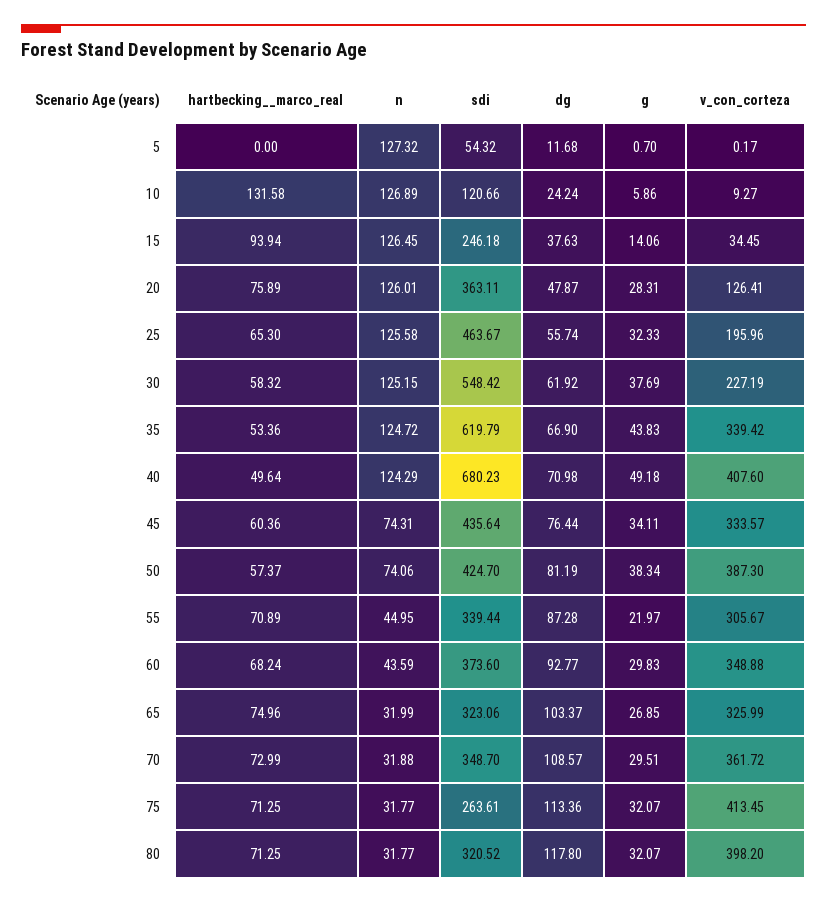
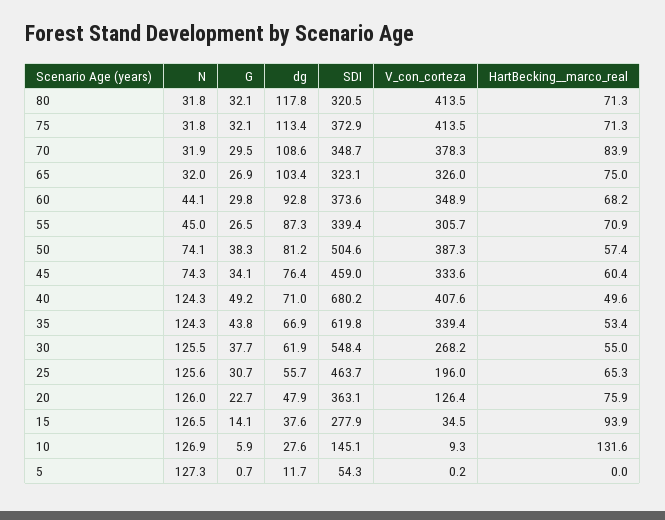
  {
    "hartbecking__marco_real": {
      "5": 0,
      "10": 131.58,
      "15": 93.94,
      "20": 75.89,
      "25": 65.3,
-     "30": 58.32,
+     "30": 55,
      "35": 53.36,
      "40": 49.64,
      "45": 60.36,
      "50": 57.37,
      "55": 70.89,
      "60": 68.24,
      "65": 74.96,
-     "70": 72.99,
+     "70": 83.9,
      "75": 71.25,
      "80": 71.25
    },
    "n": {
      "5": 127.32,
      "10": 126.89,
      "15": 126.45,
      "20": 126.01,
      "25": 125.58,
-     "30": 125.15,
+     "30": 125.5,
-     "35": 124.72,
+     "35": 124.3,
      "40": 124.29,
      "45": 74.31,
      "50": 74.06,
      "55": 44.95,
-     "60": 43.59,
+     "60": 44.1,
      "65": 31.99,
      "70": 31.88,
      "75": 31.77,
      "80": 31.77
    },
    "sdi": {
      "5": 54.32,
-     "10": 120.66,
+     "10": 145.1,
-     "15": 246.18,
+     "15": 277.9,
      "20": 363.11,
      "25": 463.67,
      "30": 548.42,
      "35": 619.79,
      "40": 680.23,
-     "45": 435.64,
+     "45": 459,
-     "50": 424.7,
+     "50": 504.6,
      "55": 339.44,
      "60": 373.6,
      "65": 323.06,
      "70": 348.7,
-     "75": 263.61,
+     "75": 372.9,
      "80": 320.52
    },
    "dg": {
      "5": 11.68,
-     "10": 24.24,
+     "10": 27.6,
      "15": 37.63,
      "20": 47.87,
      "25": 55.74,
      "30": 61.92,
      "35": 66.9,
      "40": 70.98,
      "45": 76.44,
      "50": 81.19,
      "55": 87.28,
      "60": 92.77,
      "65": 103.37,
      "70": 108.57,
      "75": 113.36,
      "80": 117.8
    },
    "g": {
      "5": 0.7,
      "10": 5.86,
      "15": 14.06,
-     "20": 28.31,
+     "20": 22.7,
-     "25": 32.33,
+     "25": 30.7,
      "30": 37.69,
      "35": 43.83,
      "40": 49.18,
      "45": 34.11,
      "50": 38.34,
-     "55": 21.97,
+     "55": 26.5,
      "60": 29.83,
      "65": 26.85,
      "70": 29.51,
      "75": 32.07,
      "80": 32.07
    },
    "v_con_corteza": {
      "5": 0.17,
      "10": 9.27,
      "15": 34.45,
      "20": 126.41,
      "25": 195.96,
-     "30": 227.19,
+     "30": 268.2,
      "35": 339.42,
      "40": 407.6,
      "45": 333.57,
      "50": 387.3,
      "55": 305.67,
      "60": 348.88,
      "65": 325.99,
-     "70": 361.72,
+     "70": 378.3,
      "75": 413.45,
-     "80": 398.2
+     "80": 413.5
    }
  }

